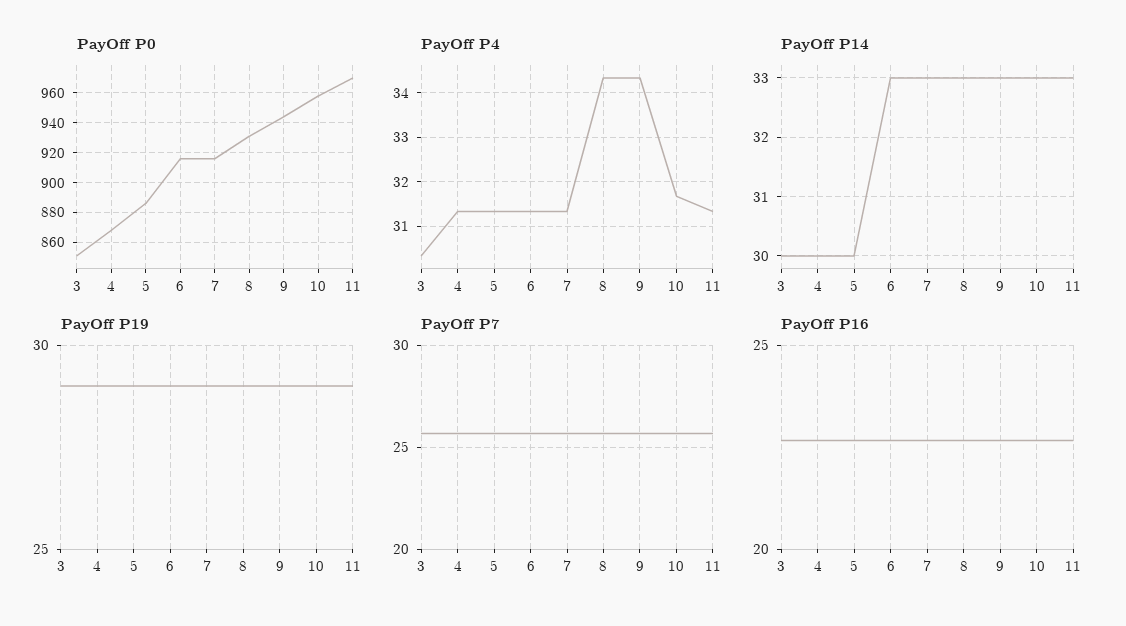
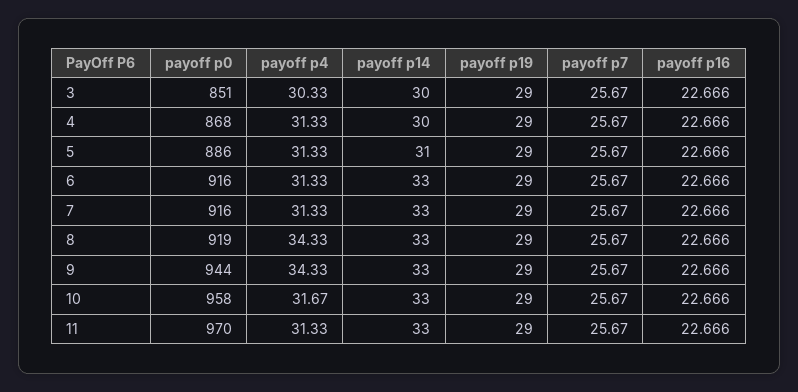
  {
    "PayOff P0": {
      "3": 851,
      "4": 868,
      "5": 886,
      "6": 916,
      "7": 916,
-     "8": 930,
+     "8": 919,
      "9": 944,
      "10": 958,
      "11": 970
    },
    "PayOff P4": {
      "3": 30.33,
      "4": 31.33,
      "5": 31.33,
      "6": 31.33,
      "7": 31.33,
      "8": 34.33,
      "9": 34.33,
      "10": 31.67,
      "11": 31.33
    },
    "PayOff P14": {
      "3": 30,
      "4": 30,
-     "5": 30,
+     "5": 31,
      "6": 33,
      "7": 33,
      "8": 33,
      "9": 33,
      "10": 33,
      "11": 33
    },
    "PayOff P19": {
      "3": 29,
      "4": 29,
      "5": 29,
      "6": 29,
      "7": 29,
      "8": 29,
      "9": 29,
      "10": 29,
      "11": 29
    },
    "PayOff P7": {
      "3": 25.67,
      "4": 25.67,
      "5": 25.67,
      "6": 25.67,
      "7": 25.67,
      "8": 25.67,
      "9": 25.67,
      "10": 25.67,
      "11": 25.67
    },
    "PayOff P16": {
      "3": 22.666,
      "4": 22.666,
      "5": 22.666,
      "6": 22.666,
      "7": 22.666,
      "8": 22.666,
      "9": 22.666,
      "10": 22.666,
      "11": 22.666
    }
  }

